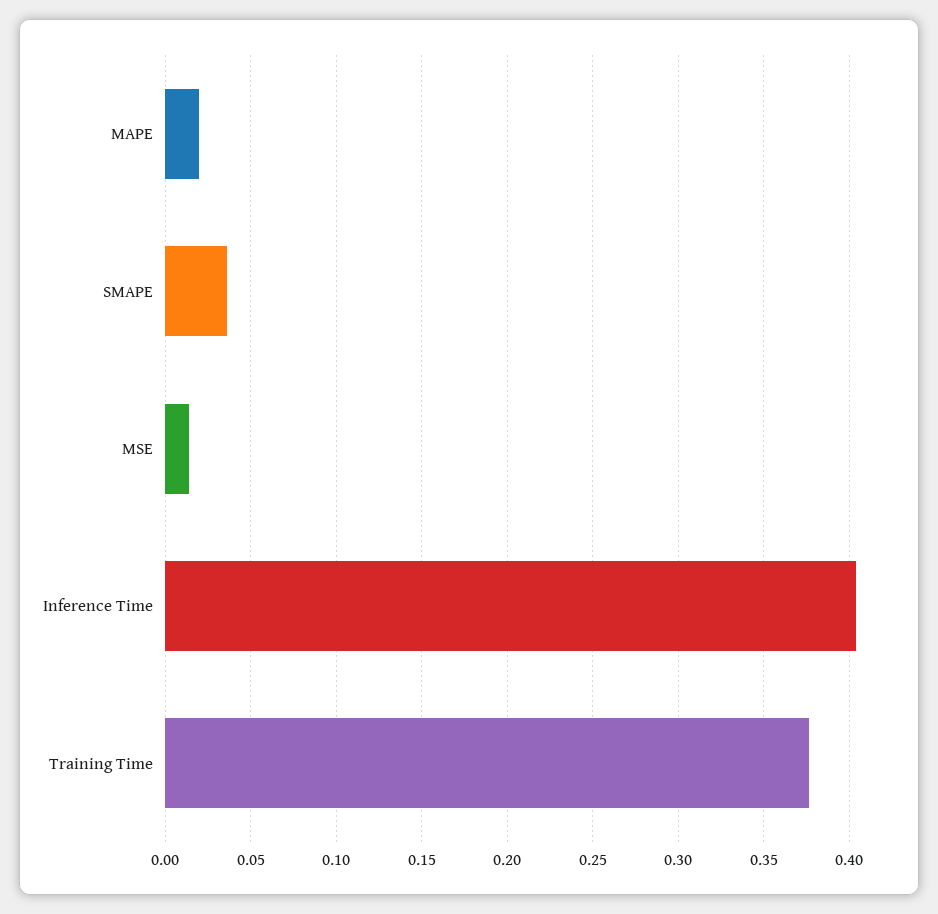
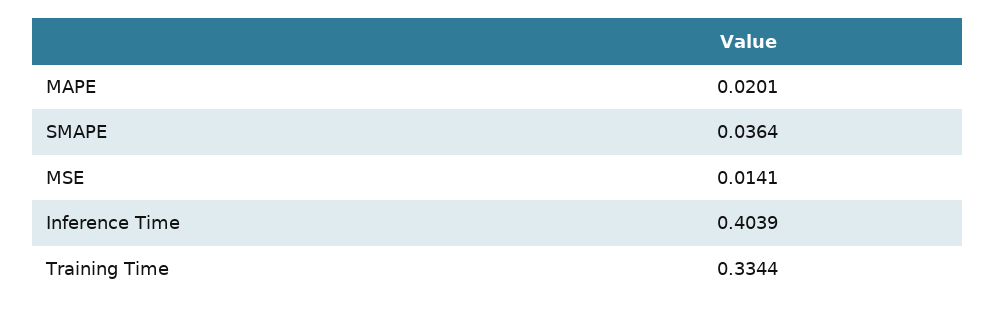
  {
    "MAPE": 0.0201,
    "SMAPE": 0.0364,
    "MSE": 0.0141,
    "Inference Time": 0.4039,
-   "Training Time": 0.375
+   "Training Time": 0.3344
  }

